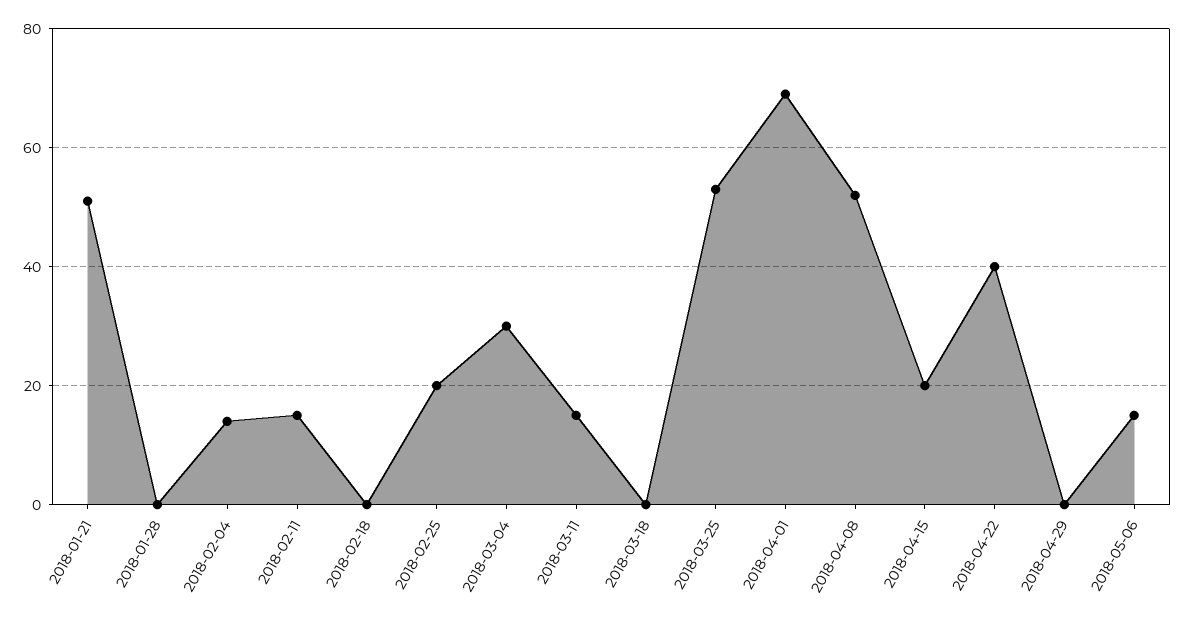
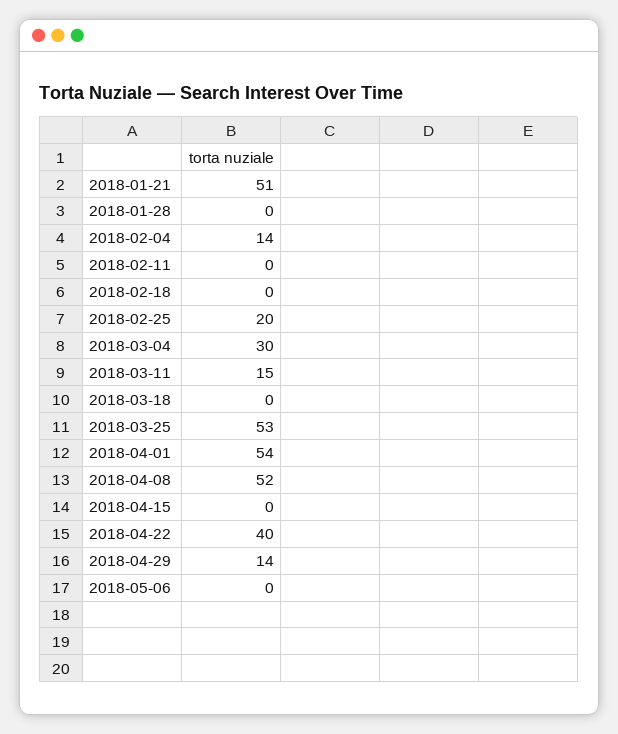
  {
    "2018-01-21": 51,
    "2018-01-28": 0,
    "2018-02-04": 14,
-   "2018-02-11": 15,
+   "2018-02-11": 0,
    "2018-02-18": 0,
    "2018-02-25": 20,
    "2018-03-04": 30,
    "2018-03-11": 15,
    "2018-03-18": 0,
    "2018-03-25": 53,
-   "2018-04-01": 70,
+   "2018-04-01": 54,
    "2018-04-08": 52,
-   "2018-04-15": 20,
+   "2018-04-15": 0,
    "2018-04-22": 40,
-   "2018-04-29": 0,
+   "2018-04-29": 14,
-   "2018-05-06": 15
+   "2018-05-06": 0
  }

